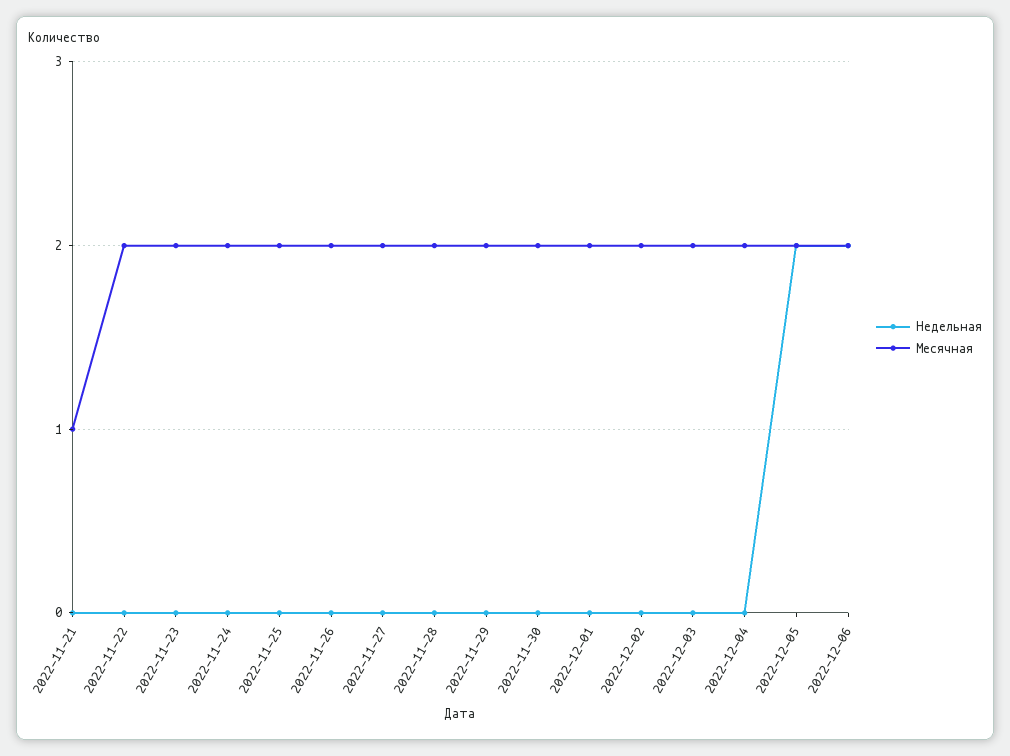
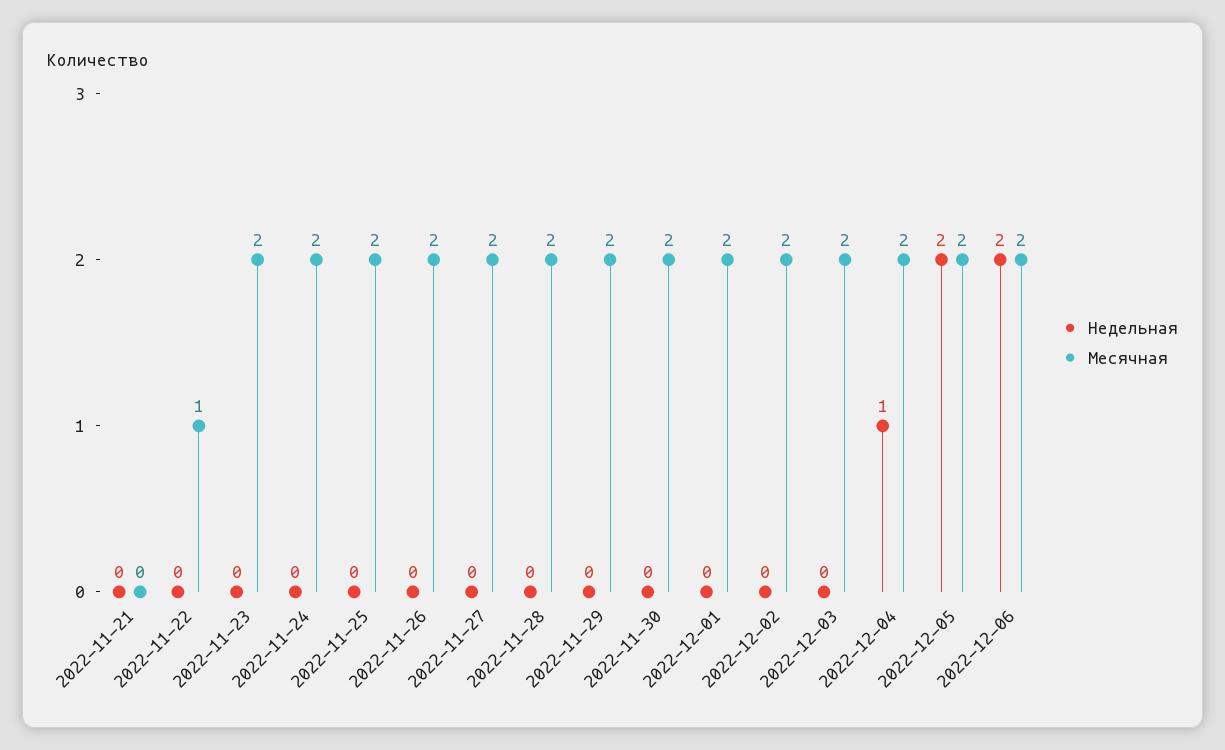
  {
    "Недельная": {
      "2022-11-21": 0,
      "2022-11-22": 0,
      "2022-11-23": 0,
      "2022-11-24": 0,
      "2022-11-25": 0,
      "2022-11-26": 0,
      "2022-11-27": 0,
      "2022-11-28": 0,
      "2022-11-29": 0,
      "2022-11-30": 0,
      "2022-12-01": 0,
      "2022-12-02": 0,
      "2022-12-03": 0,
-     "2022-12-04": 0,
+     "2022-12-04": 1,
      "2022-12-05": 2,
      "2022-12-06": 2
    },
    "Месячная": {
-     "2022-11-21": 1,
+     "2022-11-21": 0,
-     "2022-11-22": 2,
+     "2022-11-22": 1,
      "2022-11-23": 2,
      "2022-11-24": 2,
      "2022-11-25": 2,
      "2022-11-26": 2,
      "2022-11-27": 2,
      "2022-11-28": 2,
      "2022-11-29": 2,
      "2022-11-30": 2,
      "2022-12-01": 2,
      "2022-12-02": 2,
      "2022-12-03": 2,
      "2022-12-04": 2,
      "2022-12-05": 2,
      "2022-12-06": 2
    }
  }

